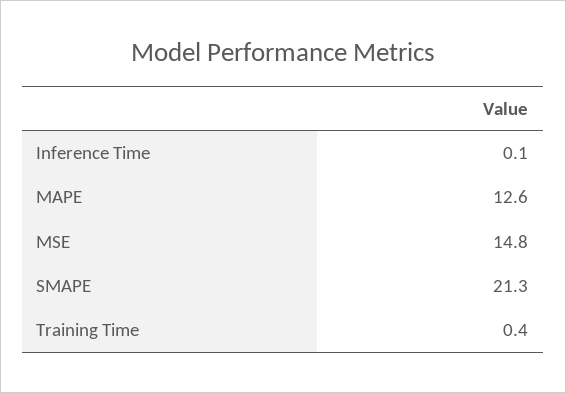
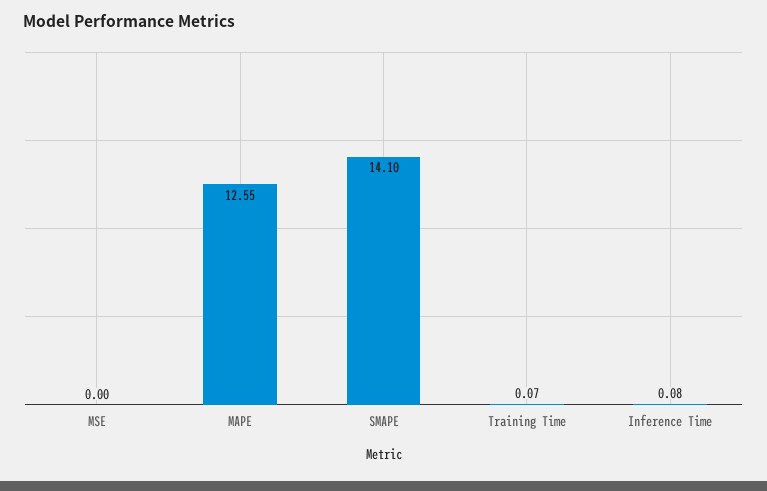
  {
    "Inference Time": 0.08,
    "MAPE": 12.55,
-   "MSE": 14.8,
+   "MSE": 0,
-   "SMAPE": 21.3,
+   "SMAPE": 14.1,
-   "Training Time": 0.4
+   "Training Time": 0.07
  }

